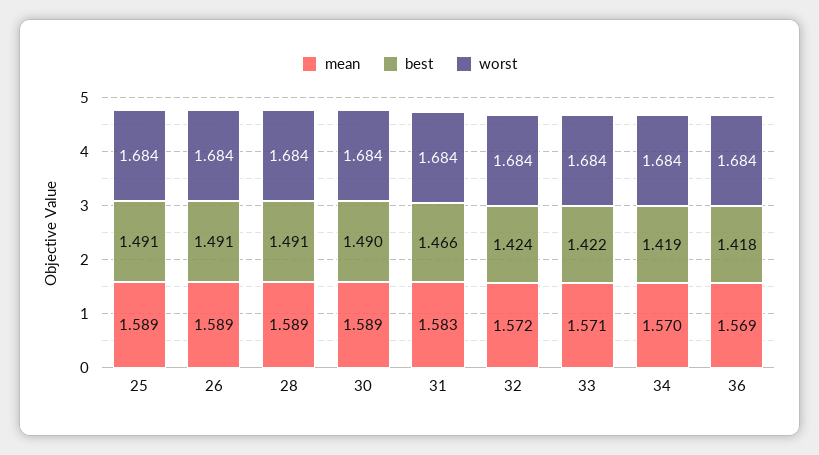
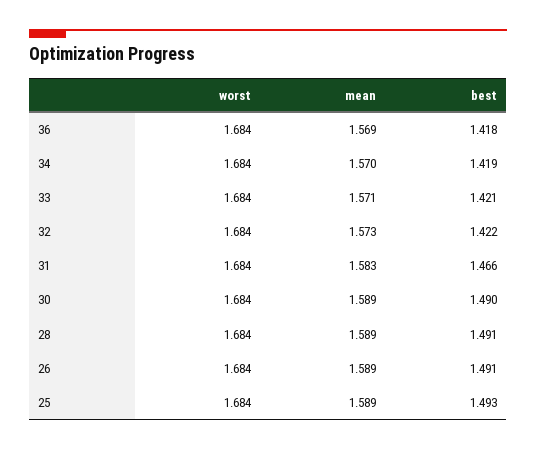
  {
    "mean": {
      "25": 1.589,
      "26": 1.589,
      "28": 1.589,
      "30": 1.589,
      "31": 1.583,
-     "32": 1.572,
+     "32": 1.573,
      "33": 1.571,
      "34": 1.57,
      "36": 1.569
    },
    "best": {
-     "25": 1.491,
+     "25": 1.493,
      "26": 1.491,
      "28": 1.491,
      "30": 1.49,
      "31": 1.466,
-     "32": 1.424,
+     "32": 1.422,
-     "33": 1.422,
+     "33": 1.421,
      "34": 1.419,
      "36": 1.418
    },
    "worst": {
      "25": 1.684,
      "26": 1.684,
      "28": 1.684,
      "30": 1.684,
      "31": 1.684,
      "32": 1.684,
      "33": 1.684,
      "34": 1.684,
      "36": 1.684
    }
  }

